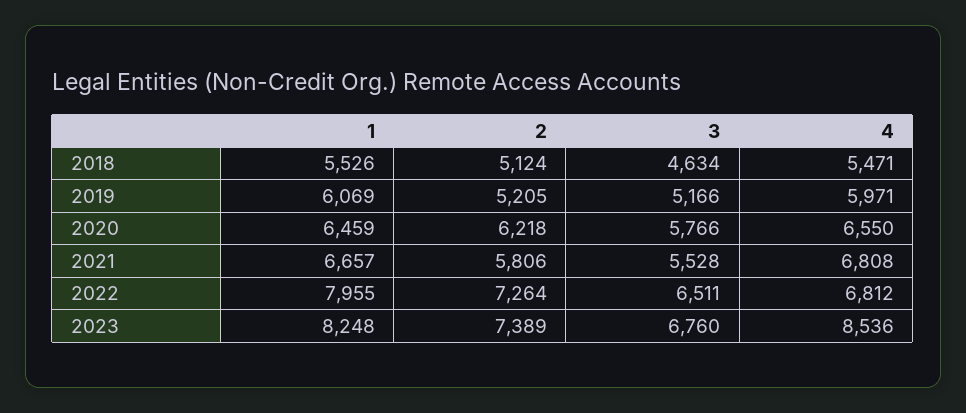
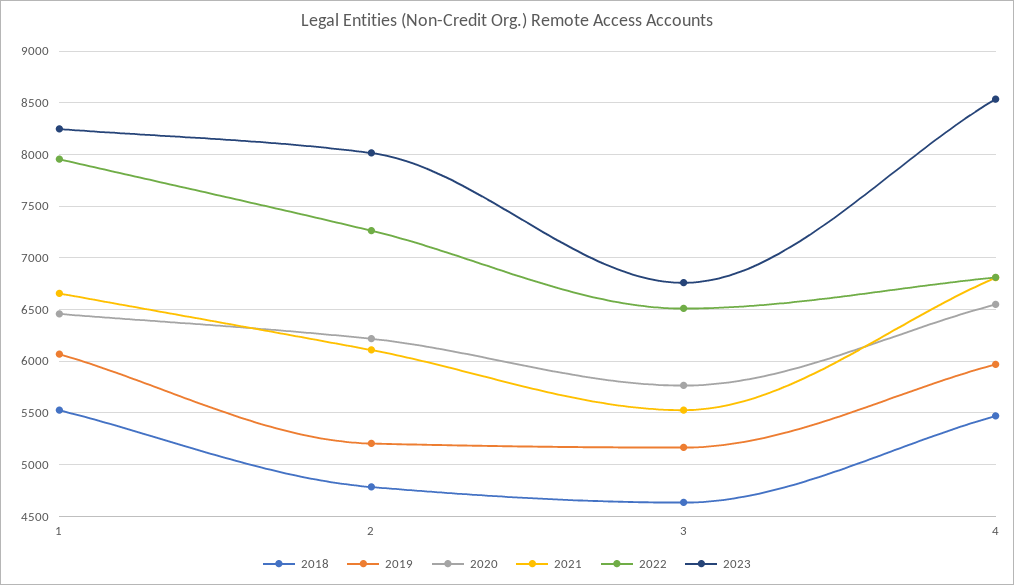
  {
    "2018": {
      "1": 5526,
-     "2": 5124,
+     "2": 4800,
      "3": 4634,
      "4": 5471
    },
    "2019": {
      "1": 6069,
      "2": 5205,
      "3": 5166,
      "4": 5971
    },
    "2020": {
      "1": 6459,
      "2": 6218,
      "3": 5766,
      "4": 6550
    },
    "2021": {
      "1": 6657,
-     "2": 5806,
+     "2": 6100,
      "3": 5528,
      "4": 6808
    },
    "2022": {
      "1": 7955,
      "2": 7264,
      "3": 6511,
      "4": 6812
    },
    "2023": {
      "1": 8248,
-     "2": 7389,
+     "2": 8000,
      "3": 6760,
      "4": 8536
    }
  }

